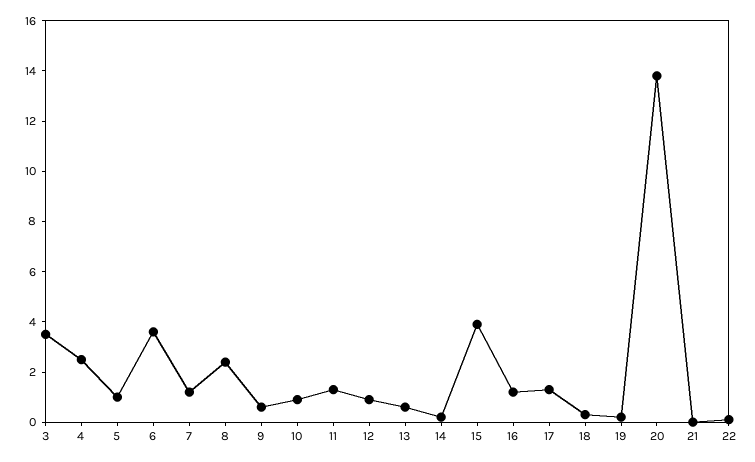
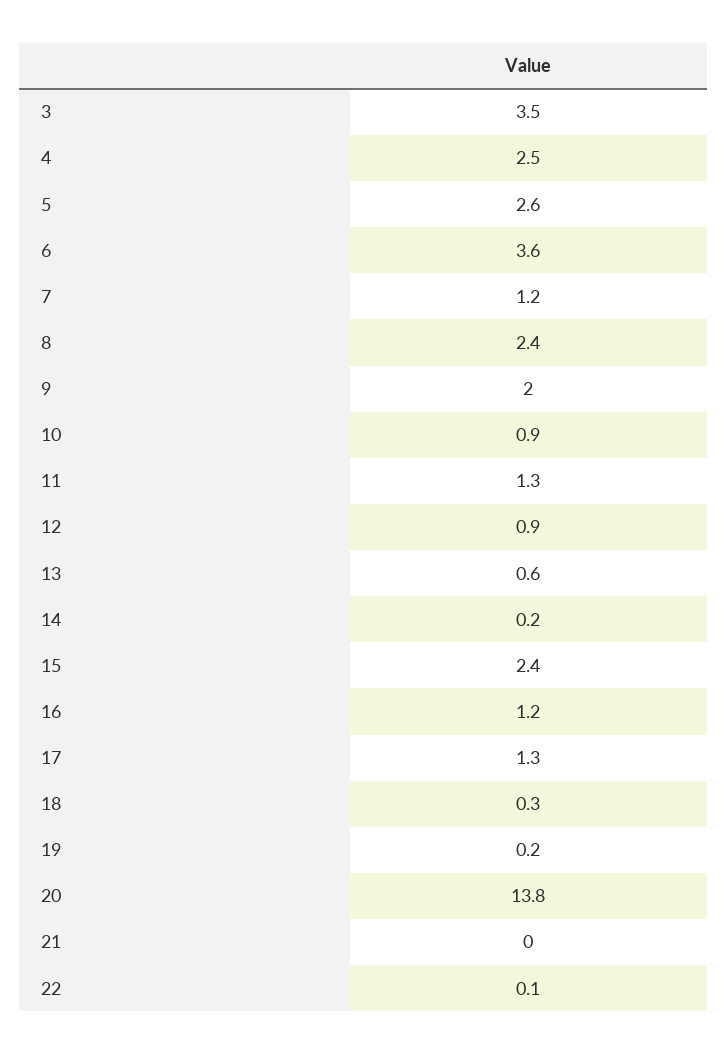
  {
    "3": 3.5,
    "4": 2.5,
-   "5": 1,
+   "5": 2.6,
    "6": 3.6,
    "7": 1.2,
    "8": 2.4,
-   "9": 0.5,
+   "9": 2,
    "10": 0.9,
    "11": 1.3,
    "12": 0.9,
    "13": 0.6,
    "14": 0.2,
-   "15": 4,
+   "15": 2.4,
    "16": 1.2,
    "17": 1.3,
    "18": 0.3,
    "19": 0.2,
    "20": 13.8,
    "21": 0,
    "22": 0.1
  }

